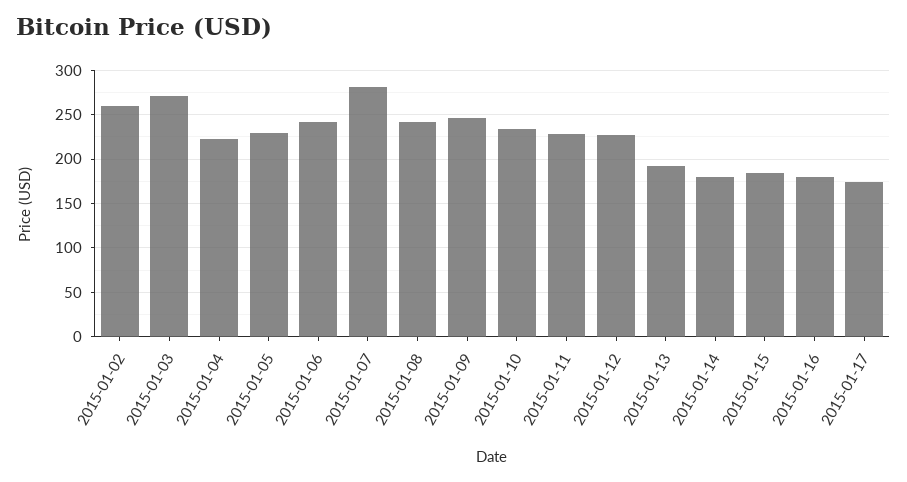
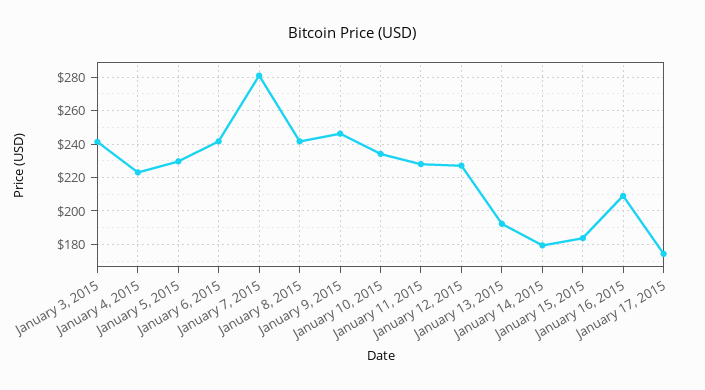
  {
-   "2015-01-02": 260,
-   "2015-01-03": 270,
+   "2015-01-03": 240,
    "2015-01-04": 225,
    "2015-01-05": 230,
    "2015-01-06": 240,
    "2015-01-07": 280,
    "2015-01-08": 240,
    "2015-01-09": 245,
    "2015-01-10": 235,
    "2015-01-11": 230,
    "2015-01-12": 225,
    "2015-01-13": 190,
    "2015-01-14": 180,
    "2015-01-15": 185,
-   "2015-01-16": 180,
+   "2015-01-16": 210,
    "2015-01-17": 175
  }

